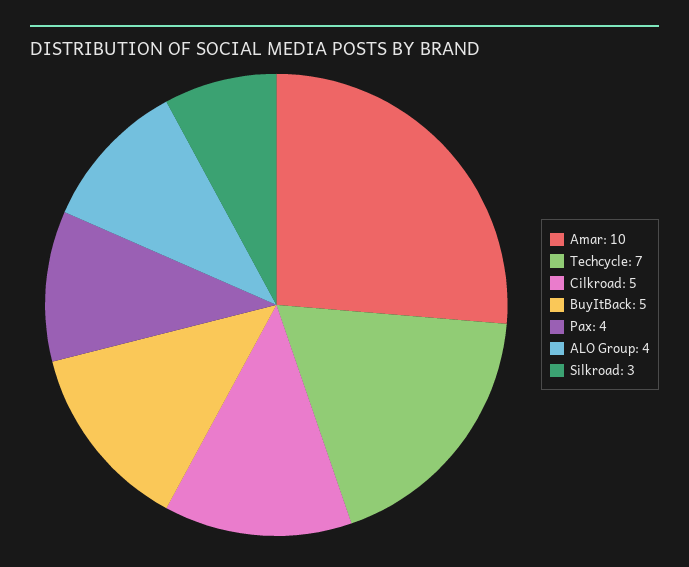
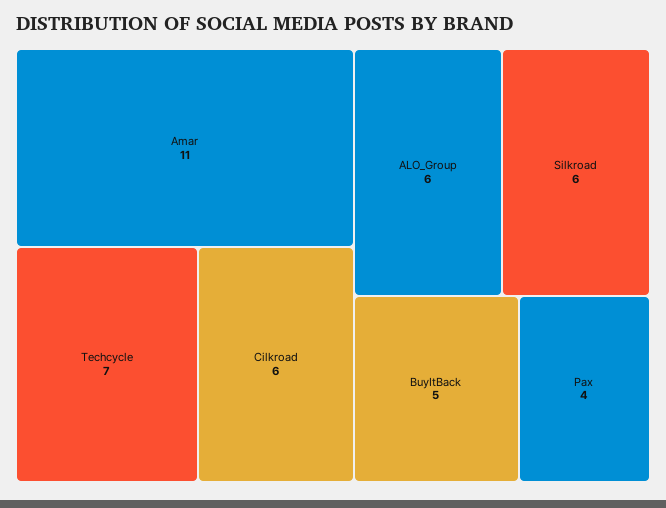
  {
-   "Amar": 10,
+   "Amar": 11,
    "Techcycle": 7,
-   "Cilkroad": 5,
+   "Cilkroad": 6,
    "BuyItBack": 5,
    "Pax": 4,
-   "ALO Group": 4,
+   "ALO Group": 6,
-   "Silkroad": 3
+   "Silkroad": 6
  }

